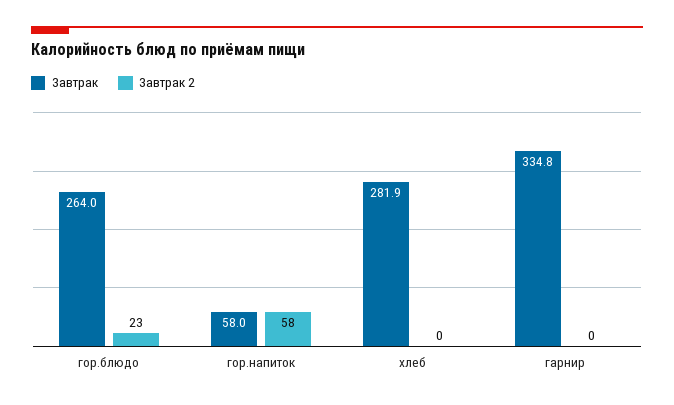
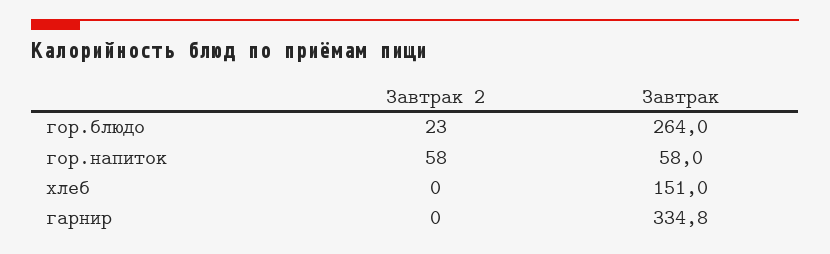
  {
    "Завтрак": {
      "гор.блюдо": 264,
      "гор.напиток": 58,
-     "хлеб": 281.9,
+     "хлеб": 151,
      "гарнир": 334.8
    },
    "Завтрак 2": {
      "гор.блюдо": 23,
      "гор.напиток": 58,
      "хлеб": 0,
      "гарнир": 0
    }
  }

